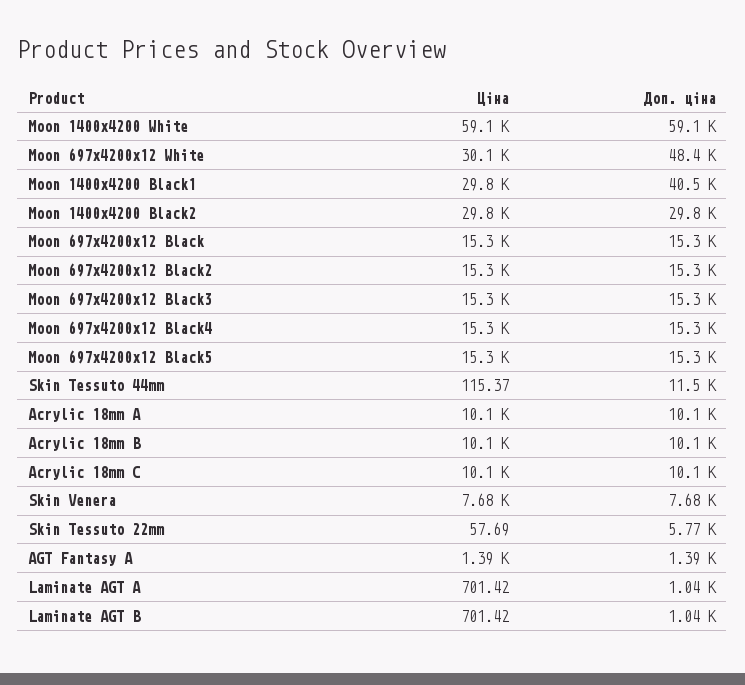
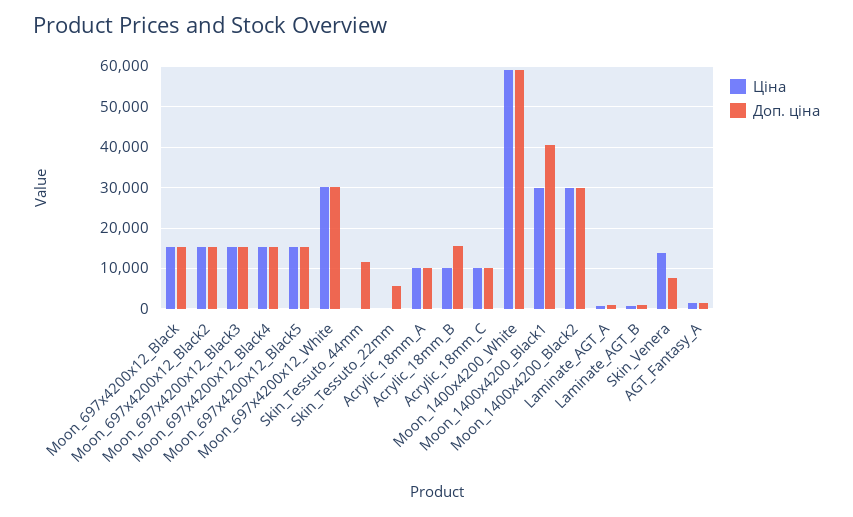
  {
    "Ціна": {
      "Moon 1400x4200 White": 59100,
      "Moon 697x4200x12 White": 30100,
      "Moon 1400x4200 Black1": 29800,
      "Moon 1400x4200 Black2": 29800,
      "Moon 697x4200x12 Black": 15300,
      "Moon 697x4200x12 Black2": 15300,
      "Moon 697x4200x12 Black3": 15300,
      "Moon 697x4200x12 Black4": 15300,
      "Moon 697x4200x12 Black5": 15300,
      "Skin Tessuto 44mm": 115.37,
      "Acrylic 18mm A": 10100,
      "Acrylic 18mm B": 10100,
      "Acrylic 18mm C": 10100,
-     "Skin Venera": 7680,
+     "Skin Venera": 14000,
      "Skin Tessuto 22mm": 57.69,
      "AGT Fantasy A": 1390,
      "Laminate AGT A": 701.42,
      "Laminate AGT B": 701.42
    },
    "Доп. ціна": {
      "Moon 1400x4200 White": 59100,
-     "Moon 697x4200x12 White": 48400,
+     "Moon 697x4200x12 White": 30000,
      "Moon 1400x4200 Black1": 40500,
      "Moon 1400x4200 Black2": 29800,
      "Moon 697x4200x12 Black": 15300,
      "Moon 697x4200x12 Black2": 15300,
      "Moon 697x4200x12 Black3": 15300,
      "Moon 697x4200x12 Black4": 15300,
      "Moon 697x4200x12 Black5": 15300,
      "Skin Tessuto 44mm": 11500,
      "Acrylic 18mm A": 10100,
-     "Acrylic 18mm B": 10100,
+     "Acrylic 18mm B": 16000,
      "Acrylic 18mm C": 10100,
      "Skin Venera": 7680,
      "Skin Tessuto 22mm": 5770,
      "AGT Fantasy A": 1390,
      "Laminate AGT A": 1040,
      "Laminate AGT B": 1040
    }
  }

